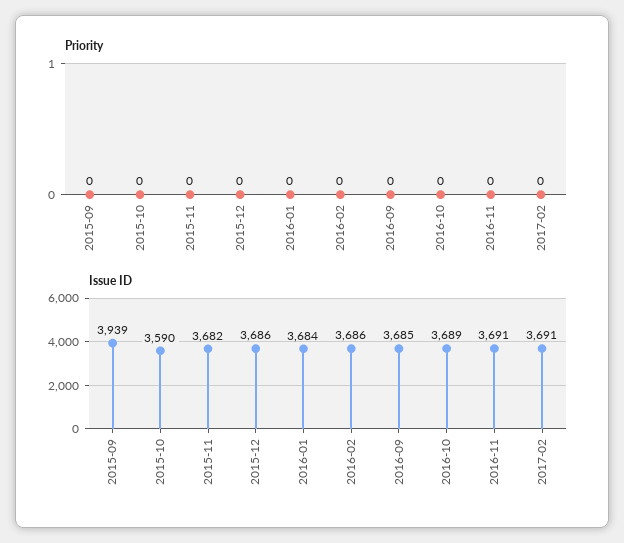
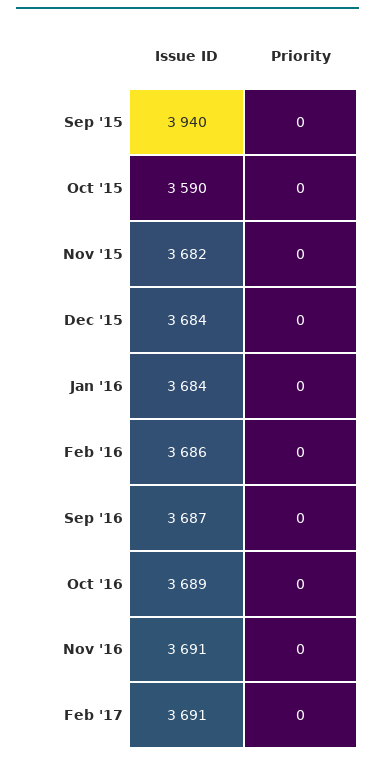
  {
    "Priority": {
      "2015-09": 0,
      "2015-10": 0,
      "2015-11": 0,
      "2015-12": 0,
      "2016-01": 0,
      "2016-02": 0,
      "2016-09": 0,
      "2016-10": 0,
      "2016-11": 0,
      "2017-02": 0
    },
    "Issue ID": {
-     "2015-09": 3939,
+     "2015-09": 3940,
      "2015-10": 3590,
      "2015-11": 3682,
-     "2015-12": 3686,
+     "2015-12": 3684,
      "2016-01": 3684,
      "2016-02": 3686,
-     "2016-09": 3685,
+     "2016-09": 3687,
      "2016-10": 3689,
      "2016-11": 3691,
      "2017-02": 3691
    }
  }

